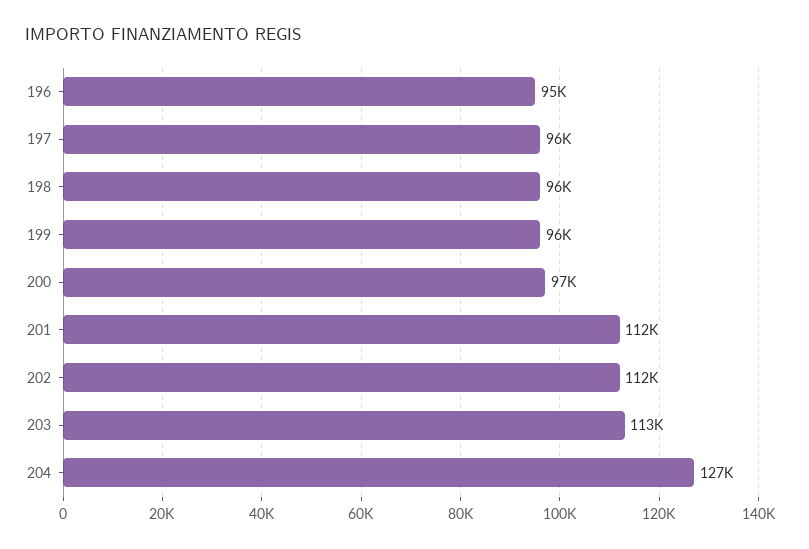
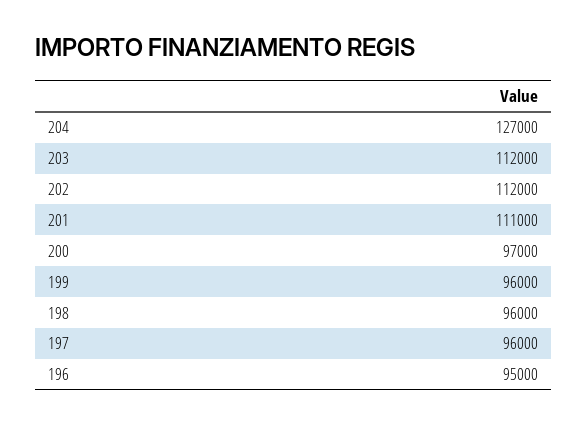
  {
    "196": 95000,
    "197": 96000,
    "198": 96000,
    "199": 96000,
    "200": 97000,
-   "201": 112000,
+   "201": 111000,
    "202": 112000,
-   "203": 113000,
+   "203": 112000,
    "204": 127000
  }

